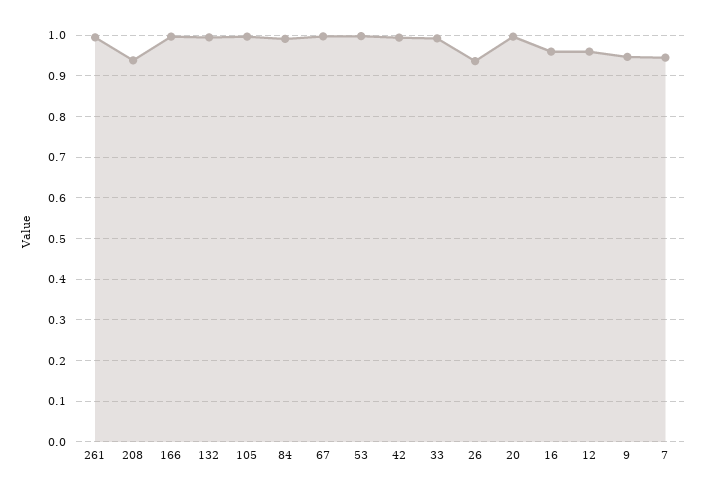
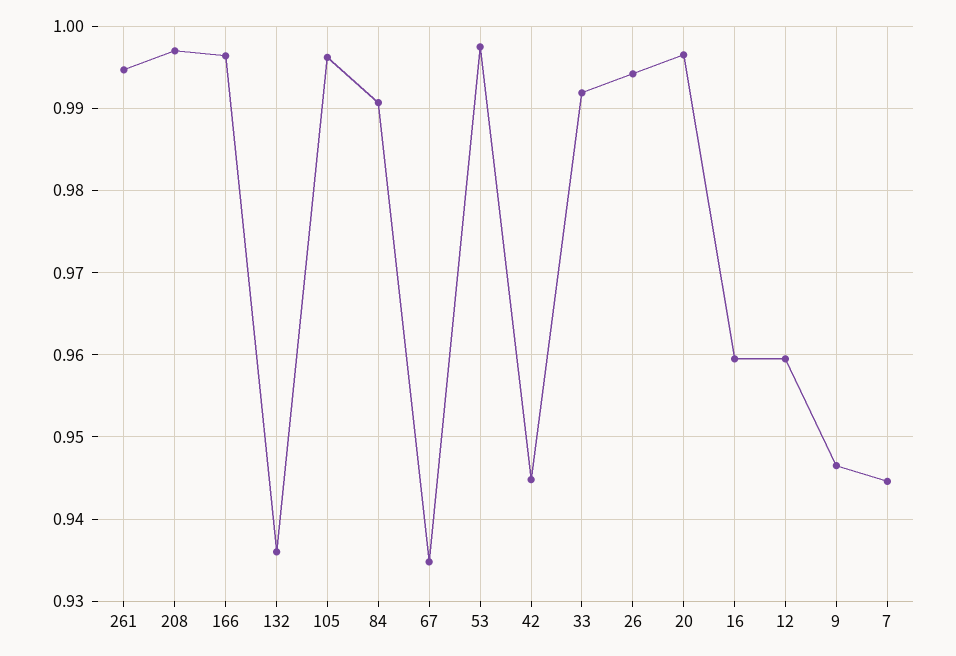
  {
    "261": 0.995,
-   "208": 0.94,
+   "208": 0.997,
    "166": 0.996,
-   "132": 1,
+   "132": 0.936,
    "105": 0.996,
    "84": 0.991,
-   "67": 1,
+   "67": 0.935,
    "53": 0.998,
-   "42": 1,
+   "42": 0.945,
    "33": 0.992,
-   "26": 0.94,
+   "26": 0.994,
    "20": 0.997,
    "16": 0.96,
    "12": 0.96,
    "9": 0.947,
    "7": 0.945
  }

